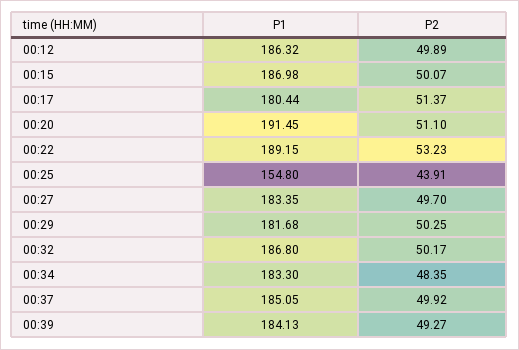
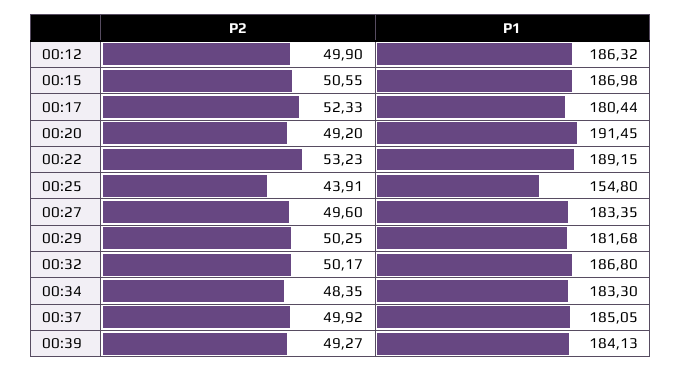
  {
    "P1": {
      "00:12": 186.32,
      "00:15": 186.98,
      "00:17": 180.44,
      "00:20": 191.45,
      "00:22": 189.15,
      "00:25": 154.8,
      "00:27": 183.35,
      "00:29": 181.68,
      "00:32": 186.8,
      "00:34": 183.3,
      "00:37": 185.05,
      "00:39": 184.13
    },
    "P2": {
-     "00:12": 49.89,
+     "00:12": 49.9,
-     "00:15": 50.07,
+     "00:15": 50.55,
-     "00:17": 51.37,
+     "00:17": 52.33,
-     "00:20": 51.1,
+     "00:20": 49.2,
      "00:22": 53.23,
      "00:25": 43.91,
-     "00:27": 49.7,
+     "00:27": 49.6,
      "00:29": 50.25,
      "00:32": 50.17,
      "00:34": 48.35,
      "00:37": 49.92,
      "00:39": 49.27
    }
  }

